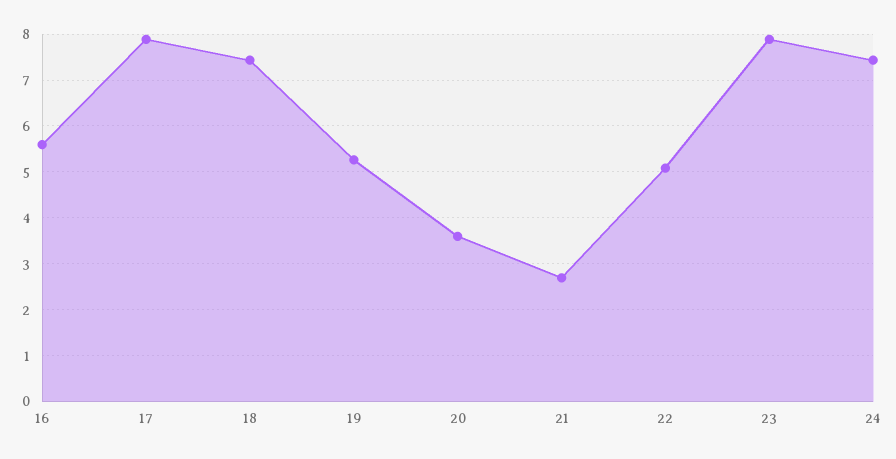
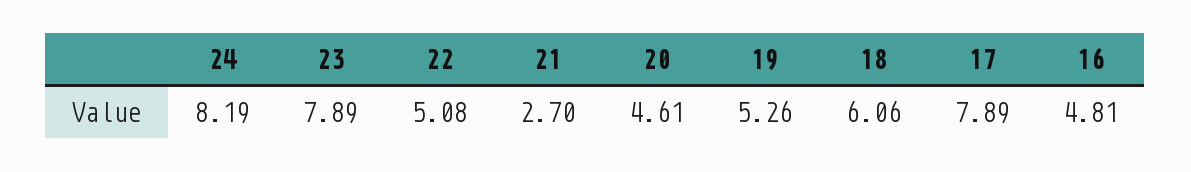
  {
-   "16": 5.6,
+   "16": 4.81,
    "17": 7.89,
-   "18": 7.4,
+   "18": 6.06,
    "19": 5.26,
-   "20": 3.6,
+   "20": 4.61,
    "21": 2.7,
    "22": 5.08,
    "23": 7.89,
-   "24": 7.4
+   "24": 8.19
  }

